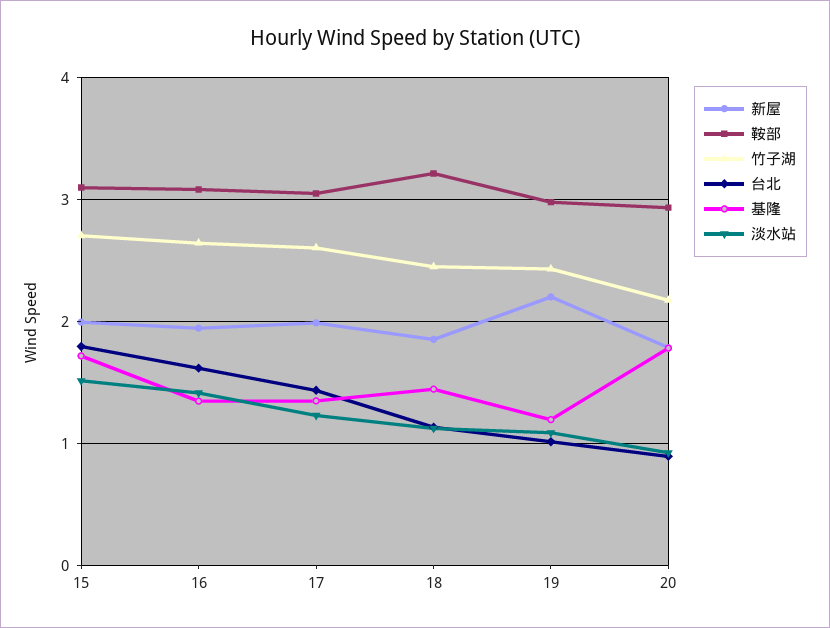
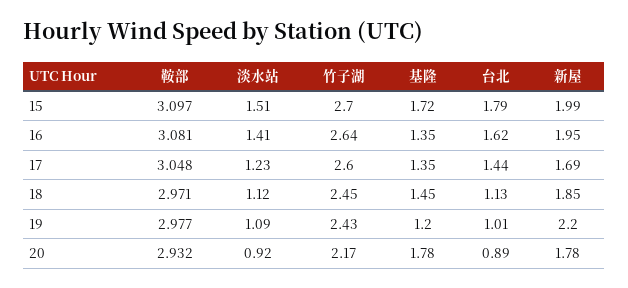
  {
    "新屋": {
      "15": 1.99,
      "16": 1.95,
-     "17": 2,
+     "17": 1.69,
      "18": 1.85,
      "19": 2.2,
      "20": 1.78
    },
    "鞍部": {
      "15": 3.097,
      "16": 3.081,
      "17": 3.048,
-     "18": 3.2,
+     "18": 2.971,
      "19": 2.977,
      "20": 2.932
    },
    "竹子湖": {
      "15": 2.7,
      "16": 2.64,
      "17": 2.6,
      "18": 2.45,
      "19": 2.43,
      "20": 2.17
    },
    "台北": {
      "15": 1.79,
      "16": 1.62,
      "17": 1.44,
      "18": 1.13,
      "19": 1.01,
      "20": 0.89
    },
    "基隆": {
      "15": 1.72,
      "16": 1.35,
      "17": 1.35,
      "18": 1.45,
      "19": 1.2,
      "20": 1.78
    },
    "淡水站": {
      "15": 1.51,
      "16": 1.41,
      "17": 1.23,
      "18": 1.12,
      "19": 1.09,
      "20": 0.92
    }
  }

